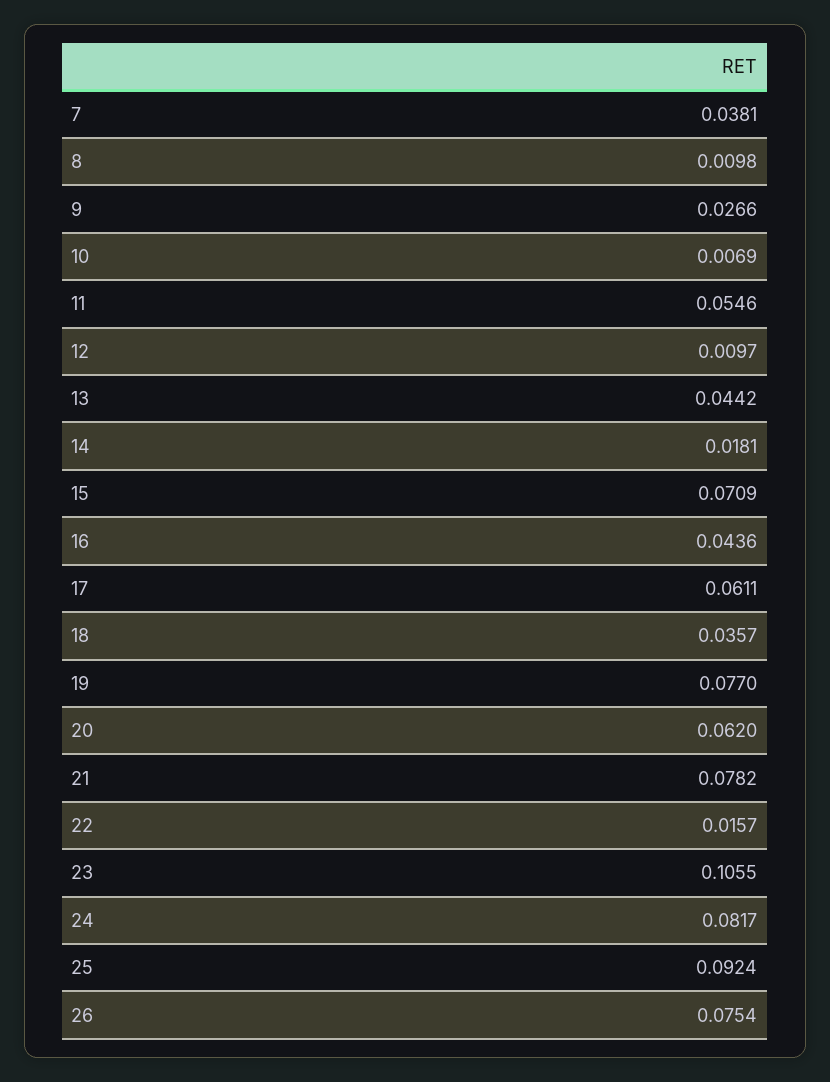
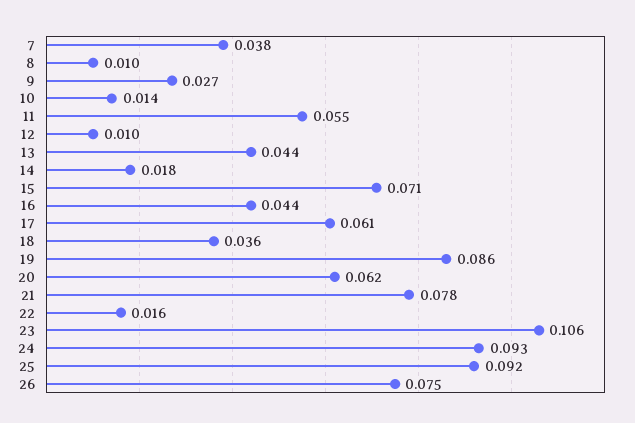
  {
    "7": 0.0381,
    "8": 0.0098,
    "9": 0.0266,
-   "10": 0.0069,
+   "10": 0.014,
    "11": 0.0546,
    "12": 0.0097,
    "13": 0.0442,
    "14": 0.0181,
    "15": 0.0709,
    "16": 0.0436,
    "17": 0.0611,
    "18": 0.0357,
-   "19": 0.077,
+   "19": 0.086,
    "20": 0.062,
    "21": 0.0782,
    "22": 0.0157,
    "23": 0.1055,
-   "24": 0.0817,
+   "24": 0.093,
    "25": 0.0924,
    "26": 0.0754
  }

